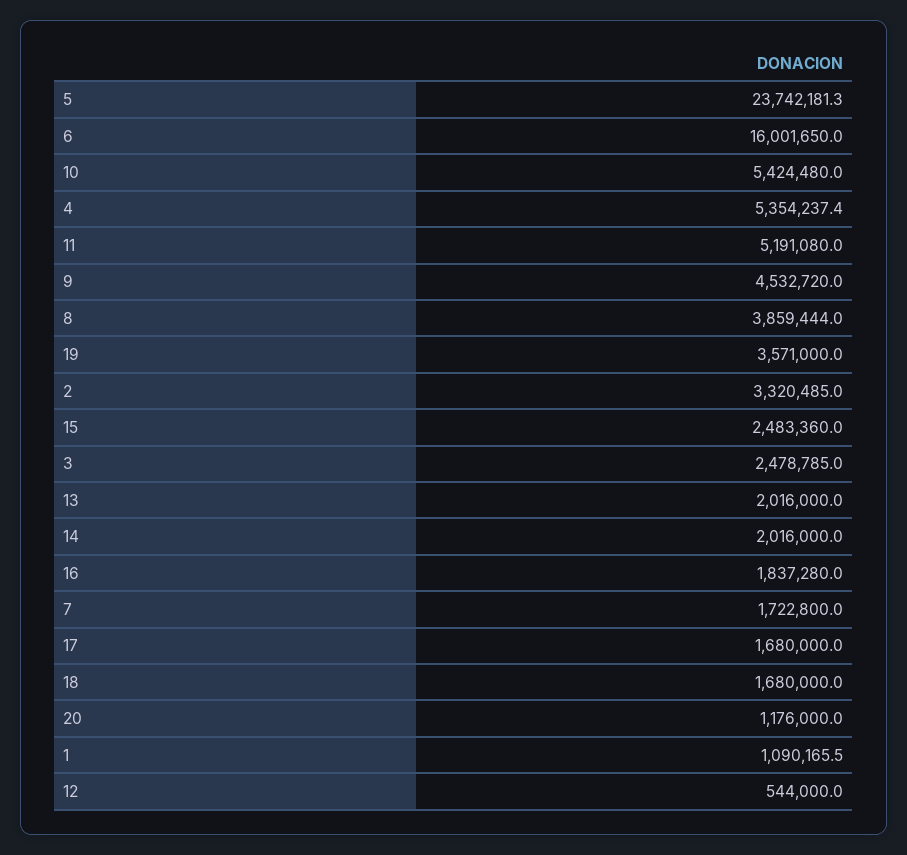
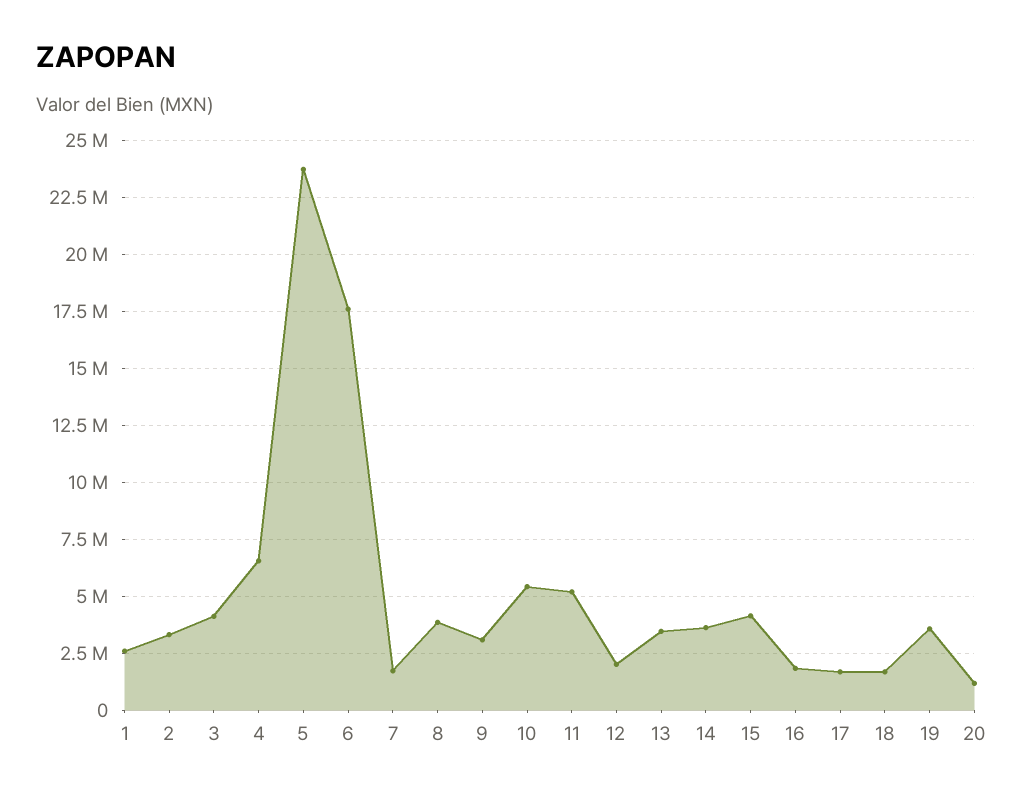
  {
    "5": 23742181.3,
-   "6": 16001650,
+   "6": 17500000,
    "10": 5424480,
-   "4": 5354237.4,
+   "4": 6500000,
    "11": 5191080,
-   "9": 4532720,
+   "9": 3000000,
    "8": 3859444,
    "19": 3571000,
    "2": 3320485,
-   "15": 2483360,
+   "15": 4000000,
-   "3": 2478785,
+   "3": 4000000,
-   "13": 2016000,
+   "13": 3500000,
-   "14": 2016000,
+   "14": 3500000,
    "16": 1837280,
    "7": 1722800,
    "17": 1680000,
    "18": 1680000,
    "20": 1176000,
-   "1": 1090165.5,
+   "1": 2500000,
-   "12": 544000
+   "12": 2000000
  }

